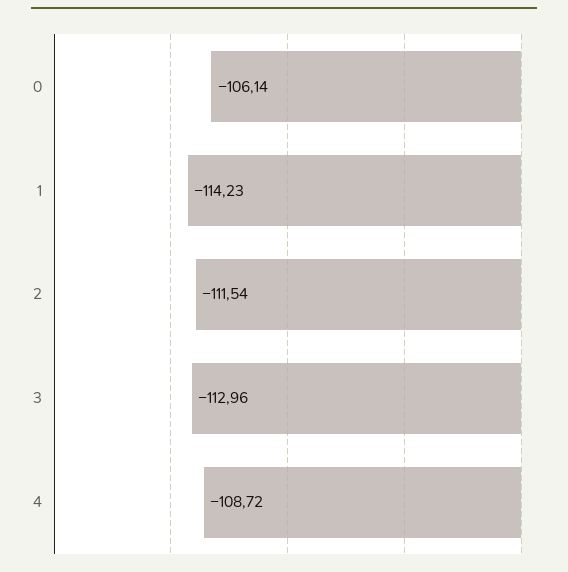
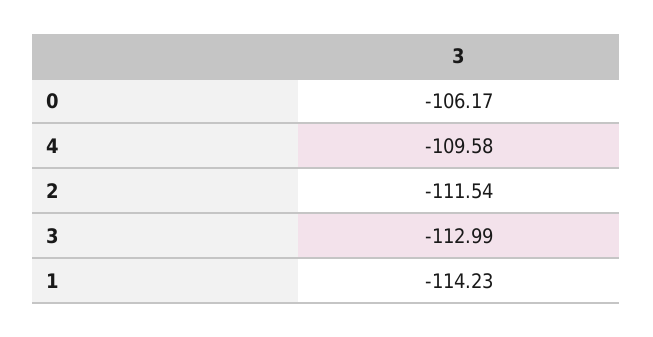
  {
-   "0": -106.14,
+   "0": -106.17,
    "1": -114.23,
    "2": -111.54,
-   "3": -112.96,
+   "3": -112.99,
-   "4": -108.72
+   "4": -109.58
  }

